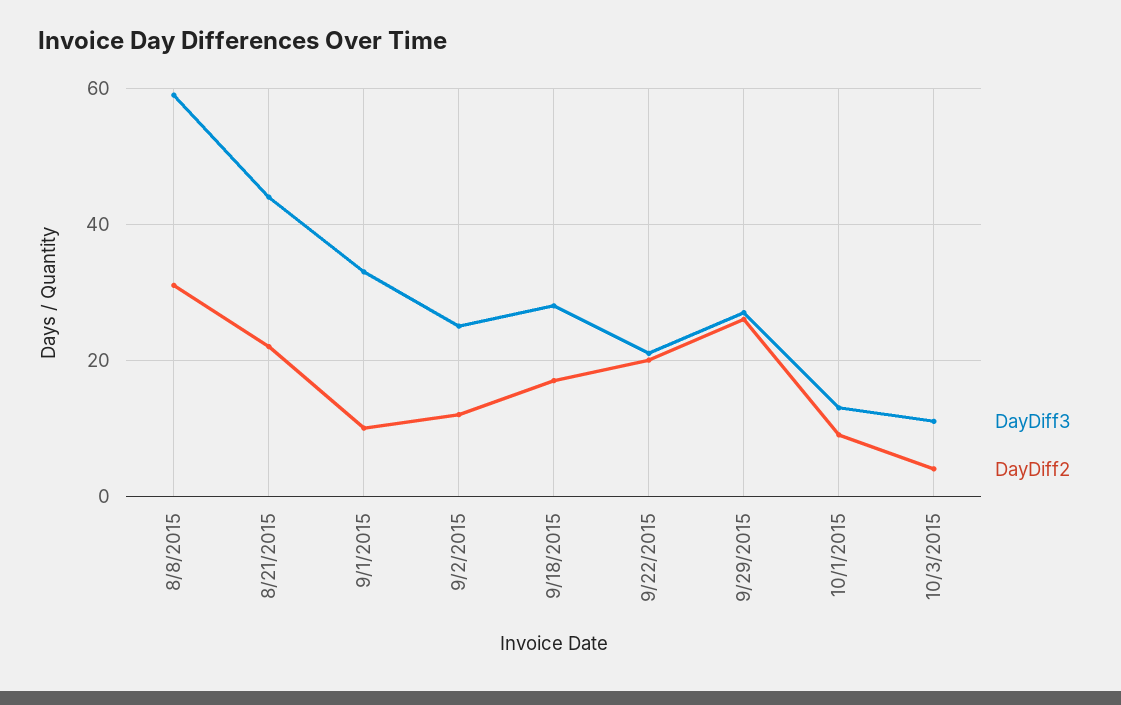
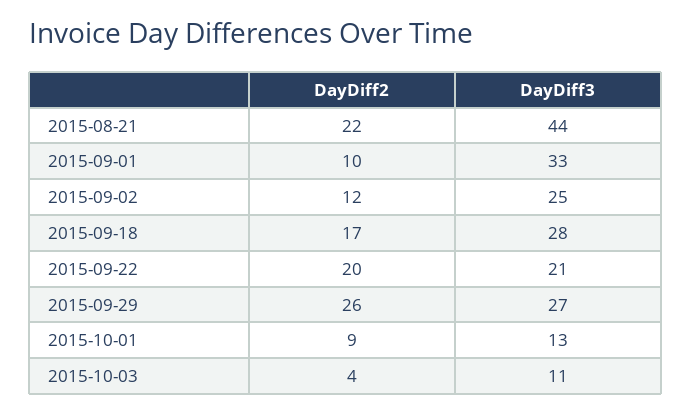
  {
    "DayDiff3": {
-     "8/8/2015": 60,
      "8/21/2015": 44,
      "9/1/2015": 33,
      "9/2/2015": 25,
      "9/18/2015": 28,
      "9/22/2015": 21,
      "9/29/2015": 27,
      "10/1/2015": 13,
      "10/3/2015": 11
    },
    "DayDiff2": {
-     "8/8/2015": 30,
      "8/21/2015": 22,
      "9/1/2015": 10,
      "9/2/2015": 12,
      "9/18/2015": 17,
      "9/22/2015": 20,
      "9/29/2015": 26,
      "10/1/2015": 9,
      "10/3/2015": 4
    }
  }

